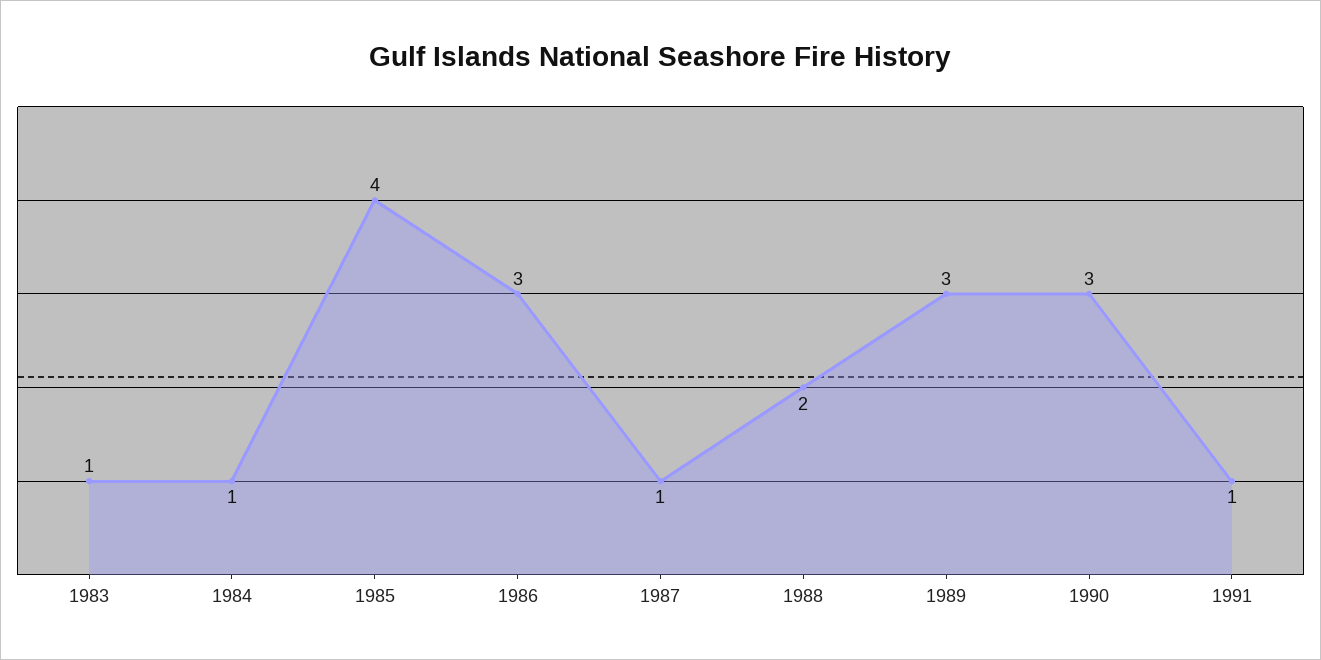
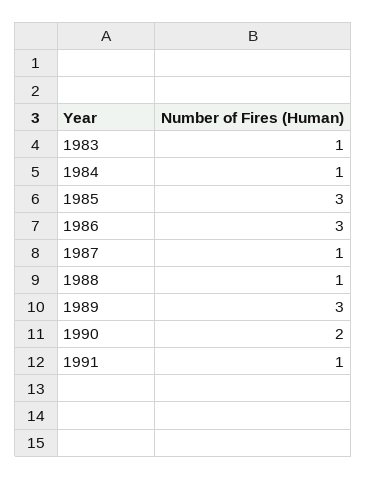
  {
    "1983": 1,
    "1984": 1,
-   "1985": 4,
+   "1985": 3,
    "1986": 3,
    "1987": 1,
-   "1988": 2,
+   "1988": 1,
    "1989": 3,
-   "1990": 3,
+   "1990": 2,
    "1991": 1
  }

